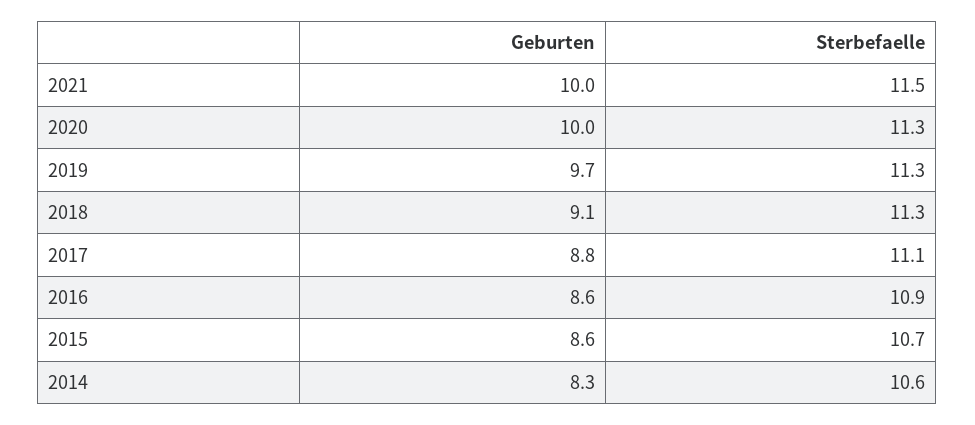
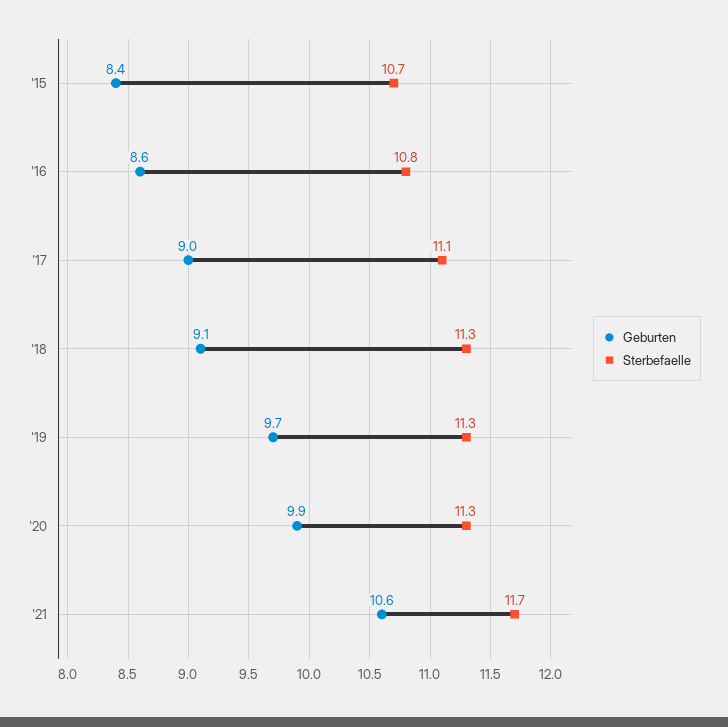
  {
    "Geburten": {
-     "2021": 10,
+     "2021": 10.6,
-     "2020": 10,
+     "2020": 9.9,
      "2019": 9.7,
      "2018": 9.1,
-     "2017": 8.8,
+     "2017": 9,
      "2016": 8.6,
-     "2015": 8.6,
+     "2015": 8.4
-     "2014": 8.3
    },
    "Sterbefaelle": {
-     "2021": 11.5,
+     "2021": 11.7,
      "2020": 11.3,
      "2019": 11.3,
      "2018": 11.3,
      "2017": 11.1,
-     "2016": 10.9,
+     "2016": 10.8,
-     "2015": 10.7,
+     "2015": 10.7
-     "2014": 10.6
    }
  }

